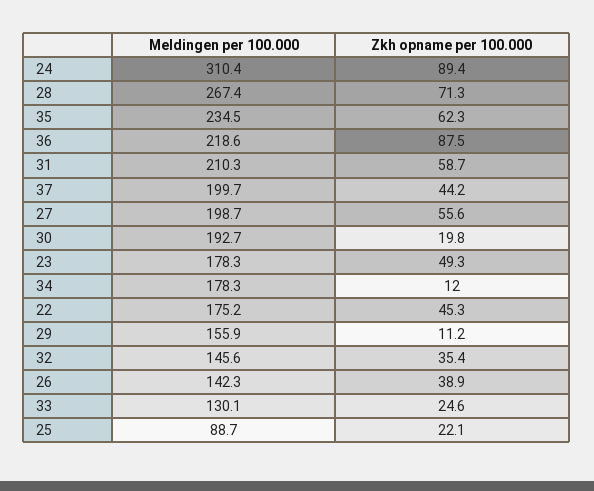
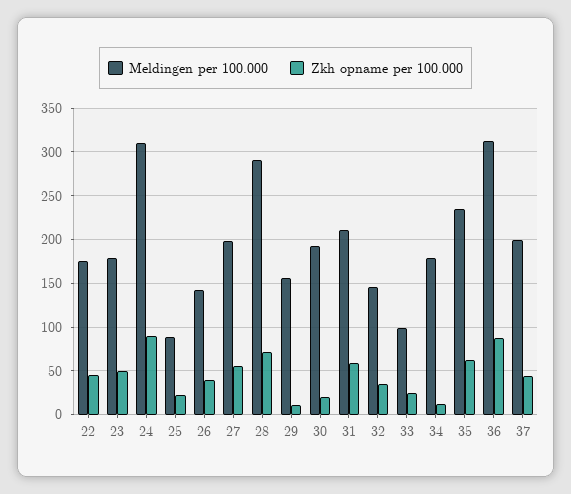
  {
    "Meldingen per 100.000": {
      "24": 310.4,
-     "28": 267.4,
+     "28": 290,
      "35": 234.5,
-     "36": 218.6,
+     "36": 310,
      "31": 210.3,
      "37": 199.7,
      "27": 198.7,
      "30": 192.7,
      "23": 178.3,
      "34": 178.3,
      "22": 175.2,
      "29": 155.9,
      "32": 145.6,
      "26": 142.3,
-     "33": 130.1,
+     "33": 100,
      "25": 88.7
    },
    "Zkh opname per 100.000": {
      "24": 89.4,
      "28": 71.3,
      "35": 62.3,
      "36": 87.5,
      "31": 58.7,
      "37": 44.2,
      "27": 55.6,
      "30": 19.8,
      "23": 49.3,
      "34": 12,
      "22": 45.3,
      "29": 11.2,
      "32": 35.4,
      "26": 38.9,
      "33": 24.6,
      "25": 22.1
    }
  }

